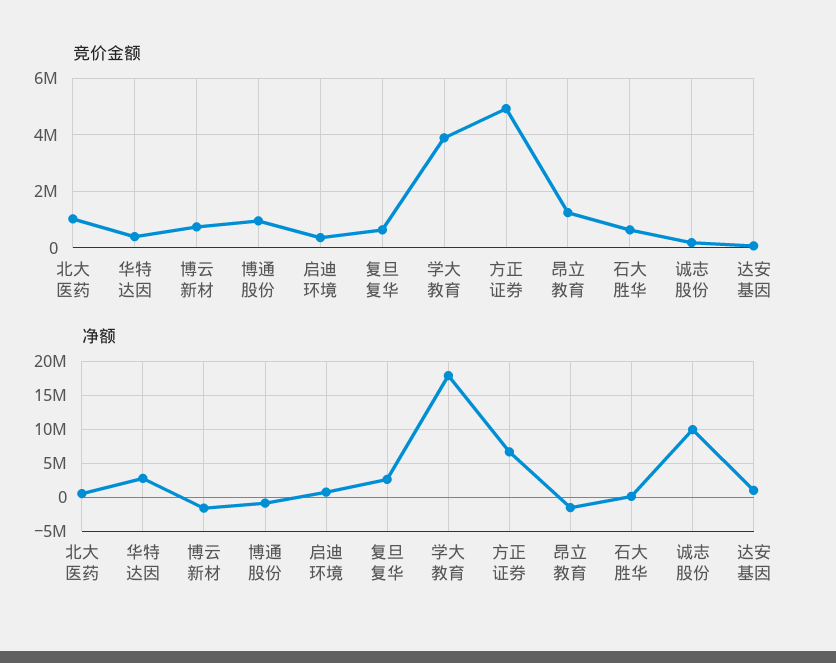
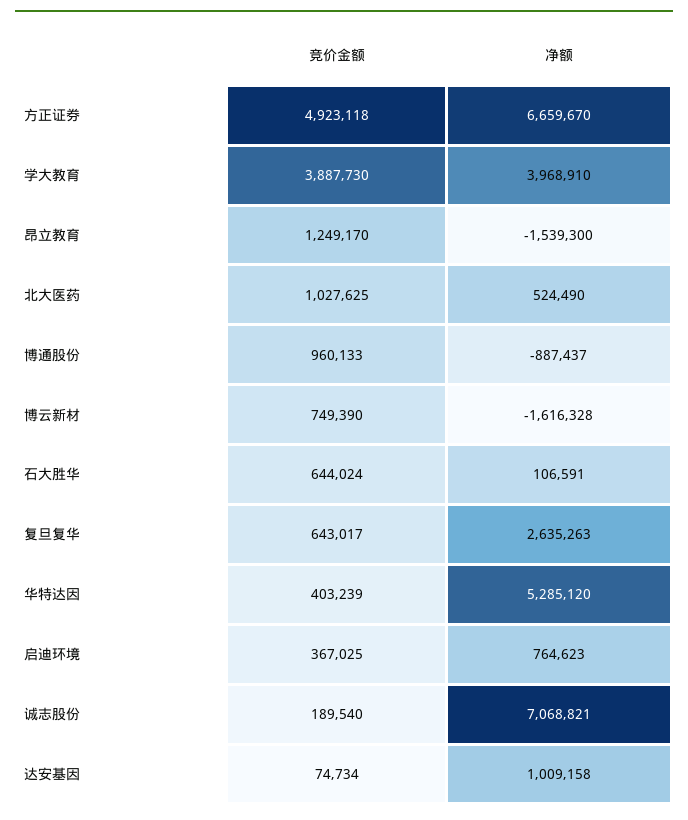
  {
    "竞价金额": {
      "北大医药": 1027625,
      "华特达因": 403239,
      "博云新材": 749390,
      "博通股份": 960133,
      "启迪环境": 367025,
      "复旦复华": 643017,
      "学大教育": 3887730,
      "方正证券": 4923118,
      "昂立教育": 1249170,
      "石大胜华": 644024,
      "诚志股份": 189540,
      "达安基因": 74734
    },
    "净额": {
      "北大医药": 524490,
-     "华特达因": 3000000,
+     "华特达因": 5285120,
      "博云新材": -1616328,
      "博通股份": -887437,
      "启迪环境": 764623,
      "复旦复华": 2635263,
-     "学大教育": 18000000,
+     "学大教育": 3968910,
      "方正证券": 6659670,
      "昂立教育": -1539300,
      "石大胜华": 106591,
-     "诚志股份": 10000000,
+     "诚志股份": 7068821,
      "达安基因": 1009158
    }
  }

